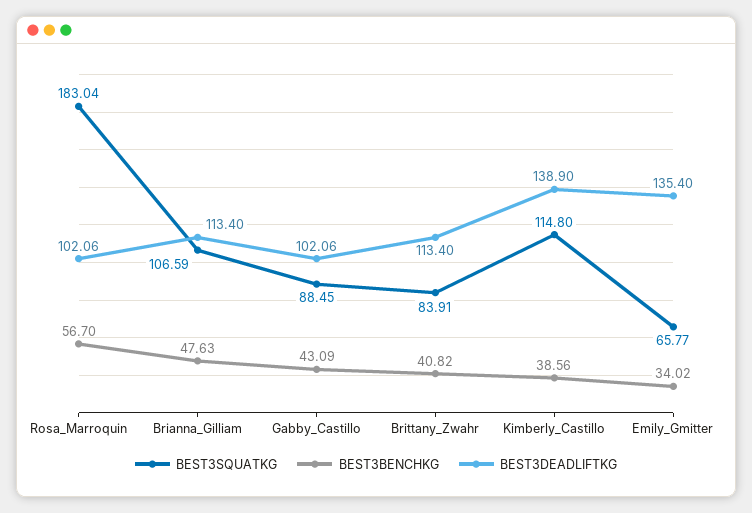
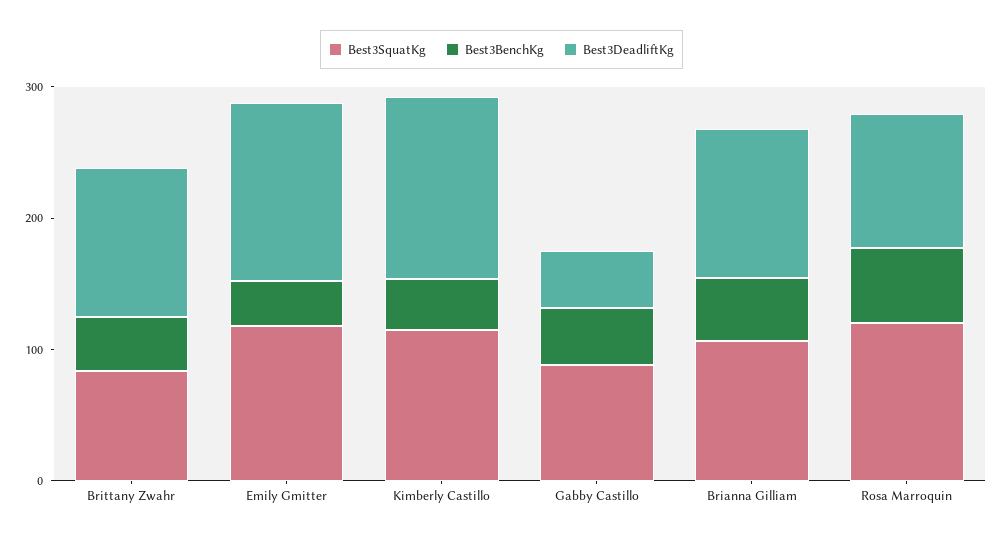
  {
    "BEST3SQUATKG": {
-     "Rosa_Marroquin": 183.04,
+     "Rosa_Marroquin": 120,
      "Brianna_Gilliam": 106.59,
      "Gabby_Castillo": 88.45,
      "Brittany_Zwahr": 83.91,
      "Kimberly_Castillo": 114.8,
-     "Emily_Gmitter": 65.77
+     "Emily_Gmitter": 120
    },
    "BEST3BENCHKG": {
      "Rosa_Marroquin": 56.7,
      "Brianna_Gilliam": 47.63,
      "Gabby_Castillo": 43.09,
      "Brittany_Zwahr": 40.82,
      "Kimberly_Castillo": 38.56,
      "Emily_Gmitter": 34.02
    },
    "BEST3DEADLIFTKG": {
      "Rosa_Marroquin": 102.06,
      "Brianna_Gilliam": 113.4,
-     "Gabby_Castillo": 102.06,
+     "Gabby_Castillo": 40,
      "Brittany_Zwahr": 113.4,
      "Kimberly_Castillo": 138.9,
      "Emily_Gmitter": 135.4
    }
  }

